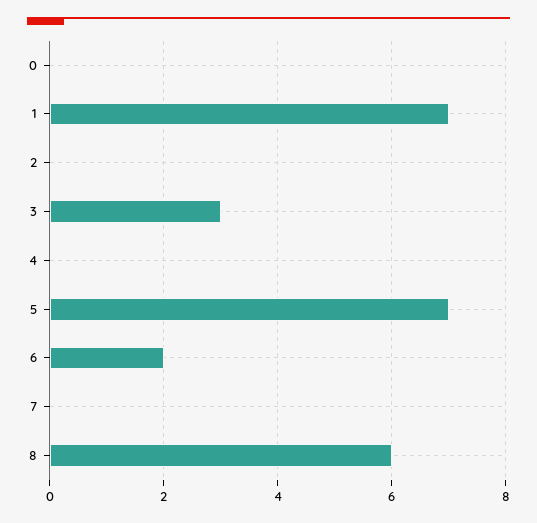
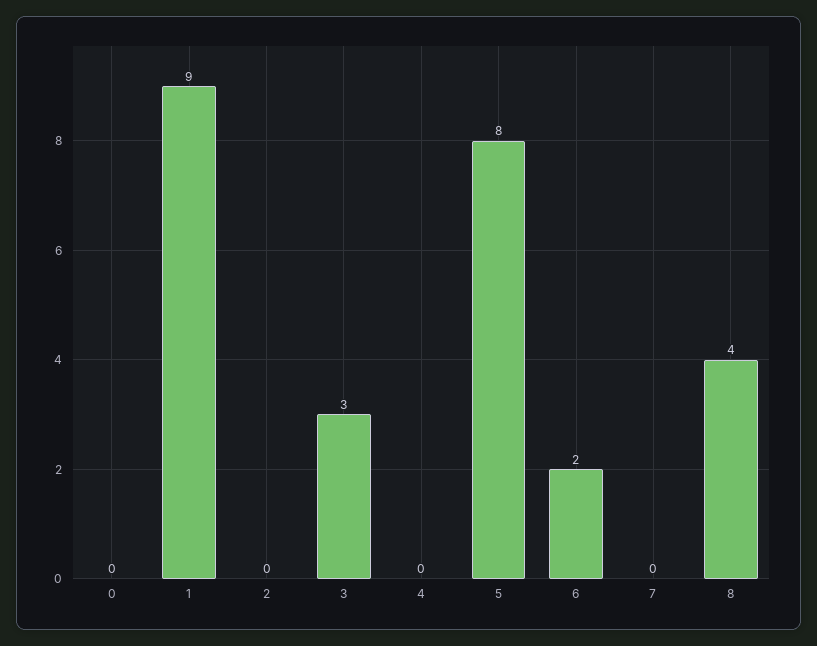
  {
    "0": 0,
-   "1": 7,
+   "1": 9,
    "2": 0,
    "3": 3,
    "4": 0,
-   "5": 7,
+   "5": 8,
    "6": 2,
    "7": 0,
-   "8": 6
+   "8": 4
  }

